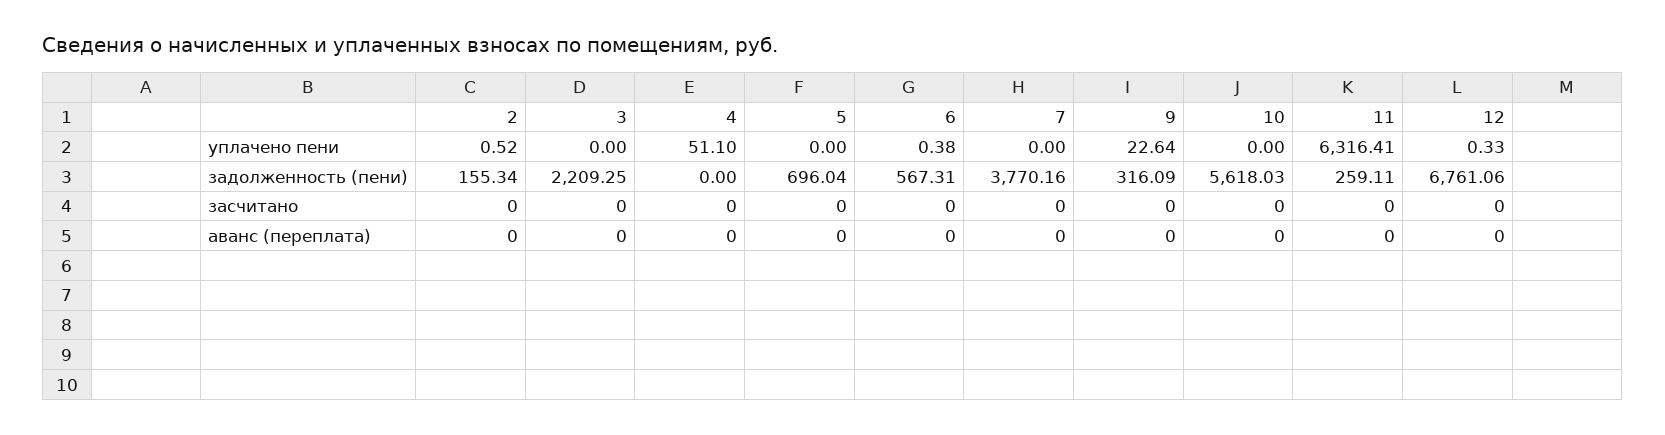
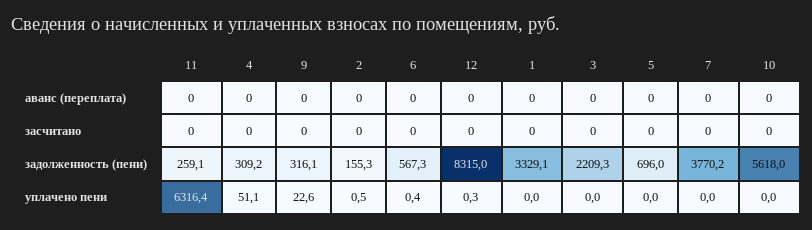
  {
    "2": {
      "уплачено пени": 0.52,
      "задолженность (пени)": 155.34,
      "засчитано": 0,
      "аванс (переплата)": 0
    },
    "3": {
      "уплачено пени": 0,
      "задолженность (пени)": 2209.25,
      "засчитано": 0,
      "аванс (переплата)": 0
    },
    "4": {
      "уплачено пени": 51.1,
-     "задолженность (пени)": 0,
+     "задолженность (пени)": 309.2,
      "засчитано": 0,
      "аванс (переплата)": 0
    },
    "5": {
      "уплачено пени": 0,
      "задолженность (пени)": 696.04,
      "засчитано": 0,
      "аванс (переплата)": 0
    },
    "6": {
      "уплачено пени": 0.38,
      "задолженность (пени)": 567.31,
      "засчитано": 0,
      "аванс (переплата)": 0
    },
    "7": {
      "уплачено пени": 0,
      "задолженность (пени)": 3770.16,
      "засчитано": 0,
      "аванс (переплата)": 0
    },
    "9": {
      "уплачено пени": 22.64,
      "задолженность (пени)": 316.09,
      "засчитано": 0,
      "аванс (переплата)": 0
    },
    "10": {
      "уплачено пени": 0,
      "задолженность (пени)": 5618.03,
      "засчитано": 0,
      "аванс (переплата)": 0
    },
    "11": {
      "уплачено пени": 6316.41,
      "задолженность (пени)": 259.11,
      "засчитано": 0,
      "аванс (переплата)": 0
    },
    "12": {
      "уплачено пени": 0.33,
-     "задолженность (пени)": 6761.06,
+     "задолженность (пени)": 8315,
      "засчитано": 0,
      "аванс (переплата)": 0
-   }
+   },
+   "1": {
+     "аванс (переплата)": 0,
+     "засчитано": 0,
+     "задолженность (пени)": 3329.1,
+     "уплачено пени": 0
+   }
  }

